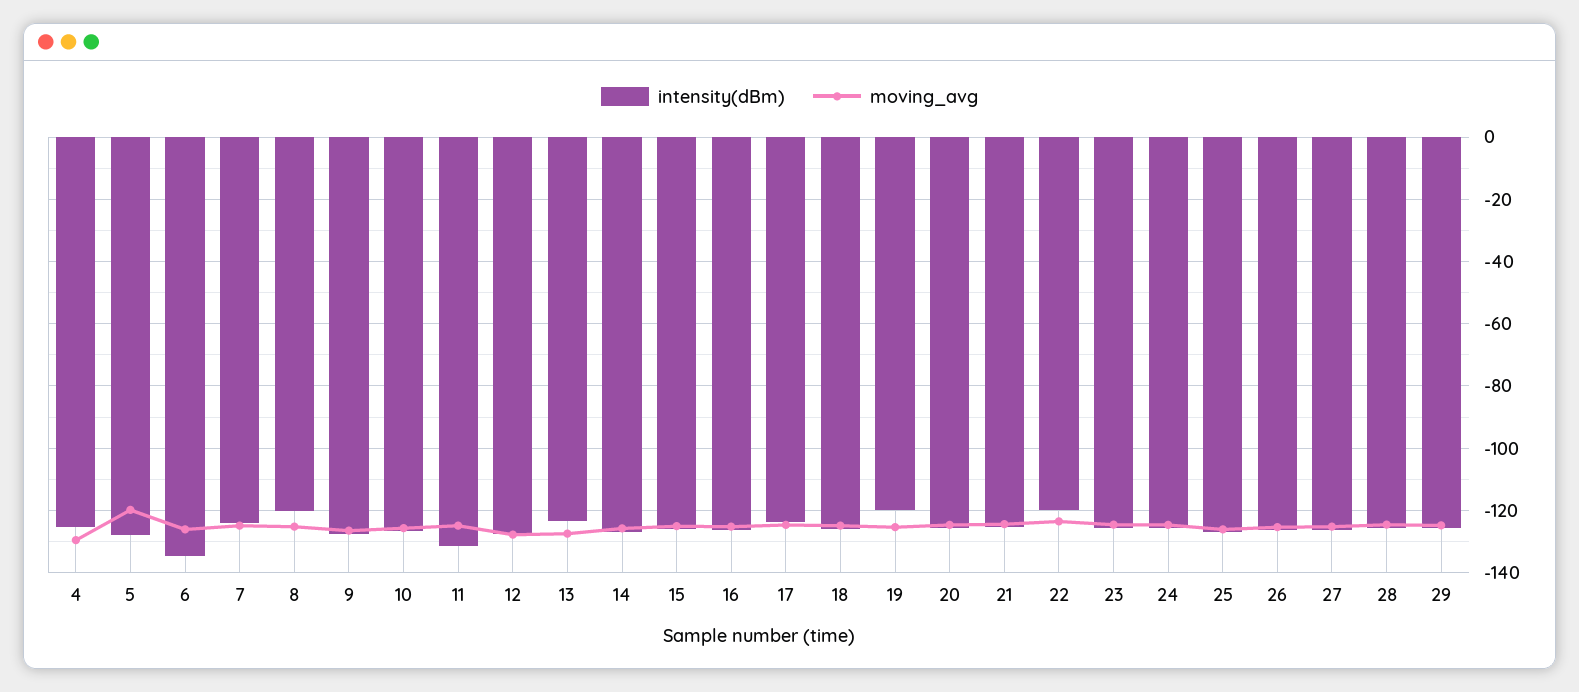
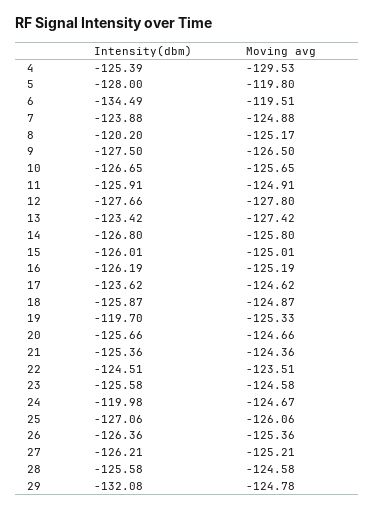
  {
    "intensity(dBm)": {
      "4": -125.39,
      "5": -128,
      "6": -134.49,
      "7": -123.88,
      "8": -120.2,
      "9": -127.5,
      "10": -126.65,
-     "11": -132,
+     "11": -125.91,
      "12": -127.66,
      "13": -123.42,
      "14": -126.8,
      "15": -126.01,
      "16": -126.19,
      "17": -123.62,
      "18": -125.87,
      "19": -119.7,
      "20": -125.66,
      "21": -125.36,
-     "22": -120,
+     "22": -124.51,
      "23": -125.58,
-     "24": -126,
+     "24": -119.98,
      "25": -127.06,
      "26": -126.36,
      "27": -126.21,
      "28": -125.58,
-     "29": -126
+     "29": -132.08
    },
    "moving_avg": {
      "4": -129.53,
      "5": -119.8,
-     "6": -126,
+     "6": -119.51,
      "7": -124.88,
      "8": -125.17,
      "9": -126.5,
      "10": -125.65,
      "11": -124.91,
      "12": -127.8,
      "13": -127.42,
      "14": -125.8,
      "15": -125.01,
      "16": -125.19,
      "17": -124.62,
      "18": -124.87,
      "19": -125.33,
      "20": -124.66,
      "21": -124.36,
      "22": -123.51,
      "23": -124.58,
      "24": -124.67,
      "25": -126.06,
      "26": -125.36,
      "27": -125.21,
      "28": -124.58,
      "29": -124.78
    }
  }

